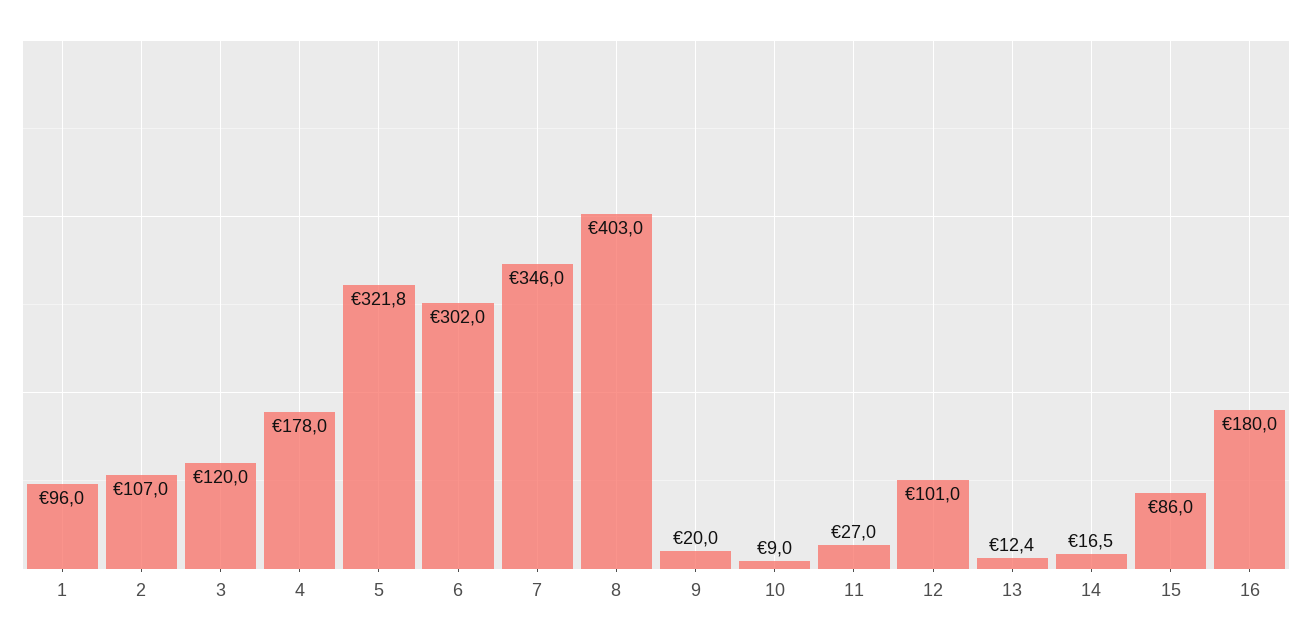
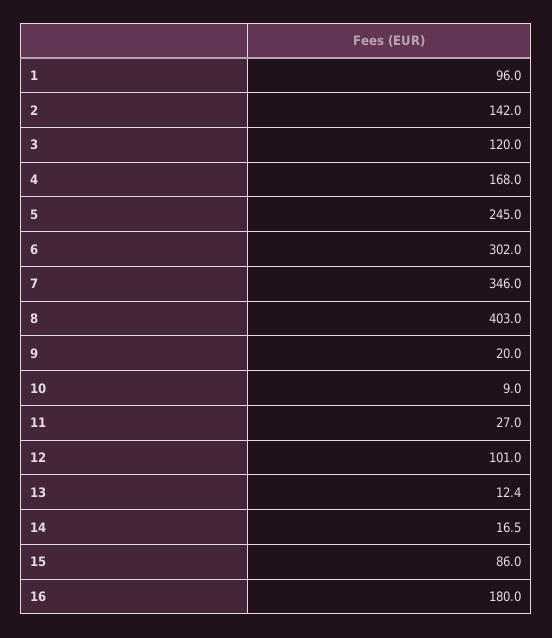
  {
    "1": 96,
-   "2": 107,
+   "2": 142,
    "3": 120,
-   "4": 178,
+   "4": 168,
-   "5": 321.8,
+   "5": 245,
    "6": 302,
    "7": 346,
    "8": 403,
    "9": 20,
    "10": 9,
    "11": 27,
    "12": 101,
    "13": 12.4,
    "14": 16.5,
    "15": 86,
    "16": 180
  }

